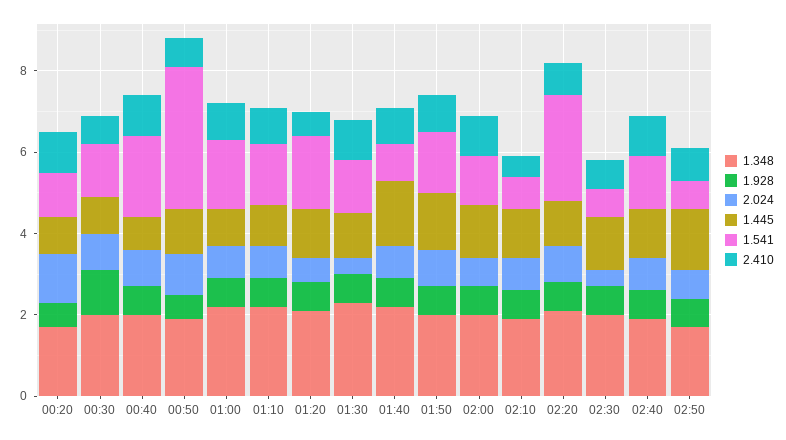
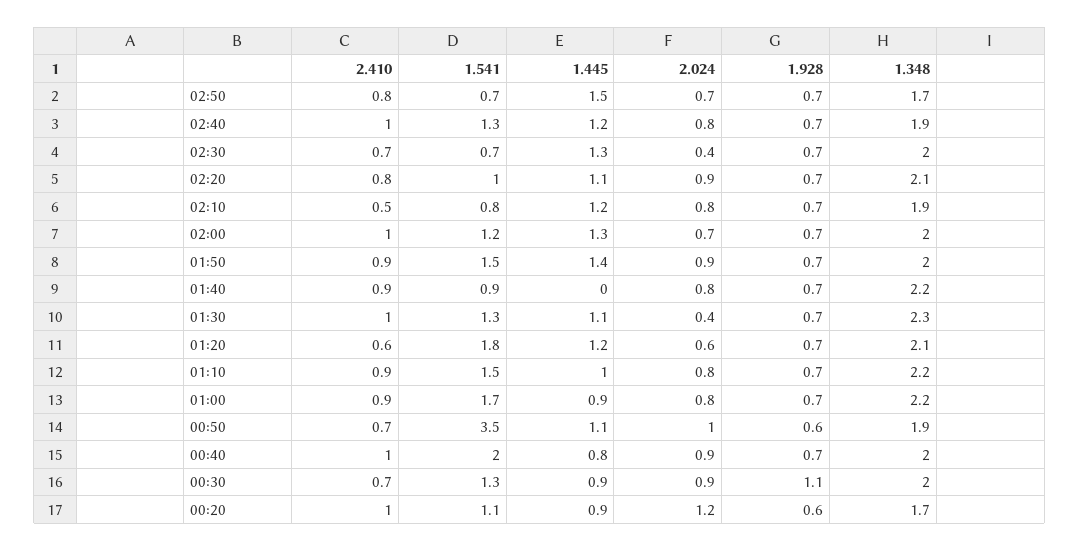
  {
    "1.348": {
      "00:20": 1.7,
      "00:30": 2,
      "00:40": 2,
      "00:50": 1.9,
      "01:00": 2.2,
      "01:10": 2.2,
      "01:20": 2.1,
      "01:30": 2.3,
      "01:40": 2.2,
      "01:50": 2,
      "02:00": 2,
      "02:10": 1.9,
      "02:20": 2.1,
      "02:30": 2,
      "02:40": 1.9,
      "02:50": 1.7
    },
    "1.928": {
      "00:20": 0.6,
      "00:30": 1.1,
      "00:40": 0.7,
      "00:50": 0.6,
      "01:00": 0.7,
      "01:10": 0.7,
      "01:20": 0.7,
      "01:30": 0.7,
      "01:40": 0.7,
      "01:50": 0.7,
      "02:00": 0.7,
      "02:10": 0.7,
      "02:20": 0.7,
      "02:30": 0.7,
      "02:40": 0.7,
      "02:50": 0.7
    },
    "2.024": {
      "00:20": 1.2,
      "00:30": 0.9,
      "00:40": 0.9,
      "00:50": 1,
      "01:00": 0.8,
      "01:10": 0.8,
      "01:20": 0.6,
      "01:30": 0.4,
      "01:40": 0.8,
      "01:50": 0.9,
      "02:00": 0.7,
      "02:10": 0.8,
      "02:20": 0.9,
      "02:30": 0.4,
      "02:40": 0.8,
      "02:50": 0.7
    },
    "1.445": {
      "00:20": 0.9,
      "00:30": 0.9,
      "00:40": 0.8,
      "00:50": 1.1,
      "01:00": 0.9,
      "01:10": 1,
      "01:20": 1.2,
      "01:30": 1.1,
-     "01:40": 1.5,
+     "01:40": 0,
      "01:50": 1.4,
      "02:00": 1.3,
      "02:10": 1.2,
      "02:20": 1.1,
      "02:30": 1.3,
      "02:40": 1.2,
      "02:50": 1.5
    },
    "1.541": {
      "00:20": 1.1,
      "00:30": 1.3,
      "00:40": 2,
      "00:50": 3.5,
      "01:00": 1.7,
      "01:10": 1.5,
      "01:20": 1.8,
      "01:30": 1.3,
      "01:40": 0.9,
      "01:50": 1.5,
      "02:00": 1.2,
      "02:10": 0.8,
-     "02:20": 2.5,
+     "02:20": 1,
      "02:30": 0.7,
      "02:40": 1.3,
      "02:50": 0.7
    },
    "2.410": {
      "00:20": 1,
      "00:30": 0.7,
      "00:40": 1,
      "00:50": 0.7,
      "01:00": 0.9,
      "01:10": 0.9,
      "01:20": 0.6,
      "01:30": 1,
      "01:40": 0.9,
      "01:50": 0.9,
      "02:00": 1,
      "02:10": 0.5,
      "02:20": 0.8,
      "02:30": 0.7,
      "02:40": 1,
      "02:50": 0.8
    }
  }

